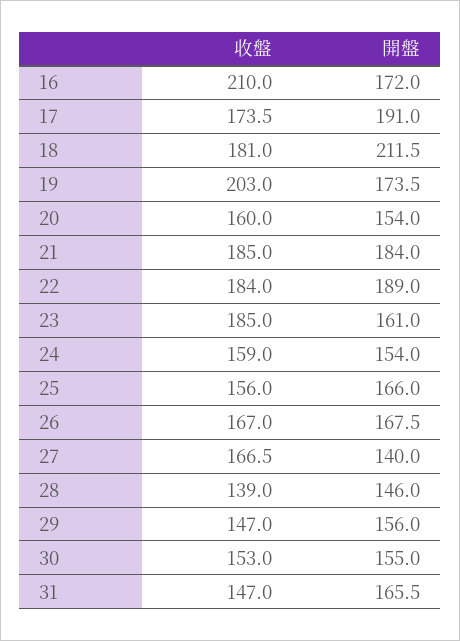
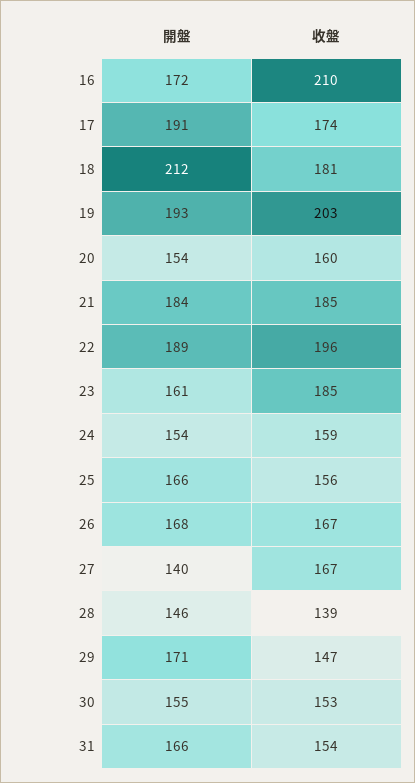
  {
    "收盤": {
      "16": 210,
      "17": 173.5,
      "18": 181,
      "19": 203,
      "20": 160,
      "21": 185,
-     "22": 184,
+     "22": 196,
      "23": 185,
      "24": 159,
      "25": 156,
      "26": 167,
      "27": 166.5,
      "28": 139,
      "29": 147,
      "30": 153,
-     "31": 147
+     "31": 154
    },
    "開盤": {
      "16": 172,
      "17": 191,
      "18": 211.5,
-     "19": 173.5,
+     "19": 193,
      "20": 154,
      "21": 184,
      "22": 189,
      "23": 161,
      "24": 154,
      "25": 166,
      "26": 167.5,
      "27": 140,
      "28": 146,
-     "29": 156,
+     "29": 171,
      "30": 155,
      "31": 165.5
    }
  }

